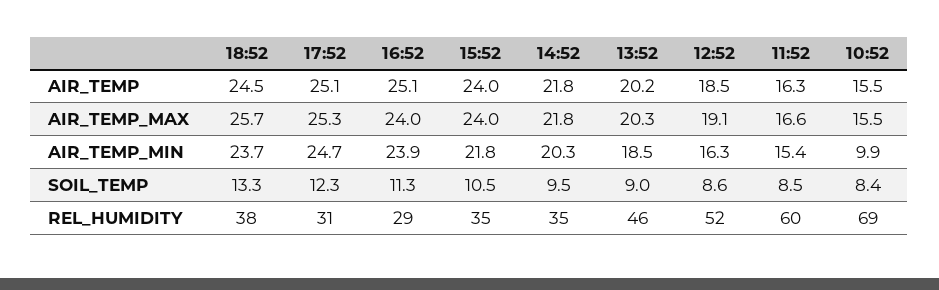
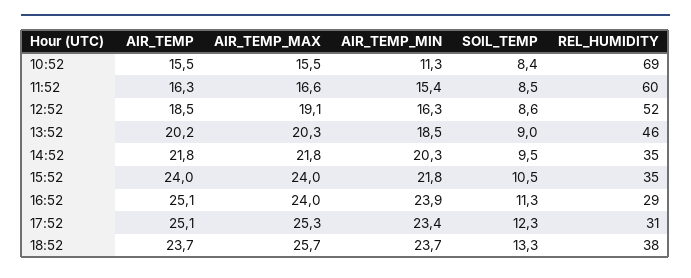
  {
    "18:52": {
-     "AIR_TEMP": 24.5,
+     "AIR_TEMP": 23.7,
      "AIR_TEMP_MAX": 25.7,
      "AIR_TEMP_MIN": 23.7,
      "SOIL_TEMP": 13.3,
      "REL_HUMIDITY": 38
    },
    "17:52": {
      "AIR_TEMP": 25.1,
      "AIR_TEMP_MAX": 25.3,
-     "AIR_TEMP_MIN": 24.7,
+     "AIR_TEMP_MIN": 23.4,
      "SOIL_TEMP": 12.3,
      "REL_HUMIDITY": 31
    },
    "16:52": {
      "AIR_TEMP": 25.1,
      "AIR_TEMP_MAX": 24,
      "AIR_TEMP_MIN": 23.9,
      "SOIL_TEMP": 11.3,
      "REL_HUMIDITY": 29
    },
    "15:52": {
      "AIR_TEMP": 24,
      "AIR_TEMP_MAX": 24,
      "AIR_TEMP_MIN": 21.8,
      "SOIL_TEMP": 10.5,
      "REL_HUMIDITY": 35
    },
    "14:52": {
      "AIR_TEMP": 21.8,
      "AIR_TEMP_MAX": 21.8,
      "AIR_TEMP_MIN": 20.3,
      "SOIL_TEMP": 9.5,
      "REL_HUMIDITY": 35
    },
    "13:52": {
      "AIR_TEMP": 20.2,
      "AIR_TEMP_MAX": 20.3,
      "AIR_TEMP_MIN": 18.5,
      "SOIL_TEMP": 9,
      "REL_HUMIDITY": 46
    },
    "12:52": {
      "AIR_TEMP": 18.5,
      "AIR_TEMP_MAX": 19.1,
      "AIR_TEMP_MIN": 16.3,
      "SOIL_TEMP": 8.6,
      "REL_HUMIDITY": 52
    },
    "11:52": {
      "AIR_TEMP": 16.3,
      "AIR_TEMP_MAX": 16.6,
      "AIR_TEMP_MIN": 15.4,
      "SOIL_TEMP": 8.5,
      "REL_HUMIDITY": 60
    },
    "10:52": {
      "AIR_TEMP": 15.5,
      "AIR_TEMP_MAX": 15.5,
-     "AIR_TEMP_MIN": 9.9,
+     "AIR_TEMP_MIN": 11.3,
      "SOIL_TEMP": 8.4,
      "REL_HUMIDITY": 69
    }
  }

